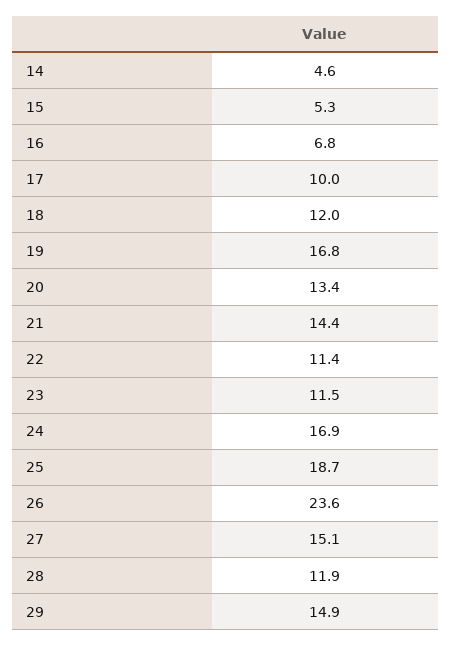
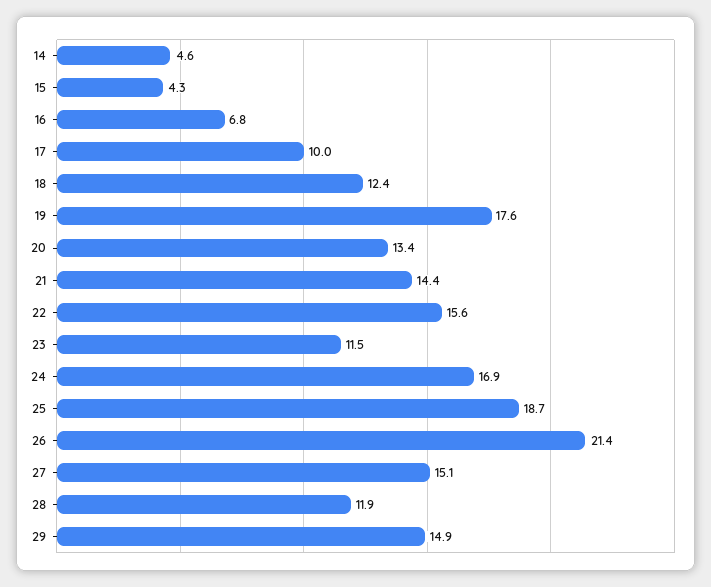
  {
    "14": 4.6,
-   "15": 5.3,
+   "15": 4.3,
    "16": 6.8,
    "17": 10,
-   "18": 12,
+   "18": 12.4,
-   "19": 16.8,
+   "19": 17.6,
    "20": 13.4,
    "21": 14.4,
-   "22": 11.4,
+   "22": 15.6,
    "23": 11.5,
    "24": 16.9,
    "25": 18.7,
-   "26": 23.6,
+   "26": 21.4,
    "27": 15.1,
    "28": 11.9,
    "29": 14.9
  }

